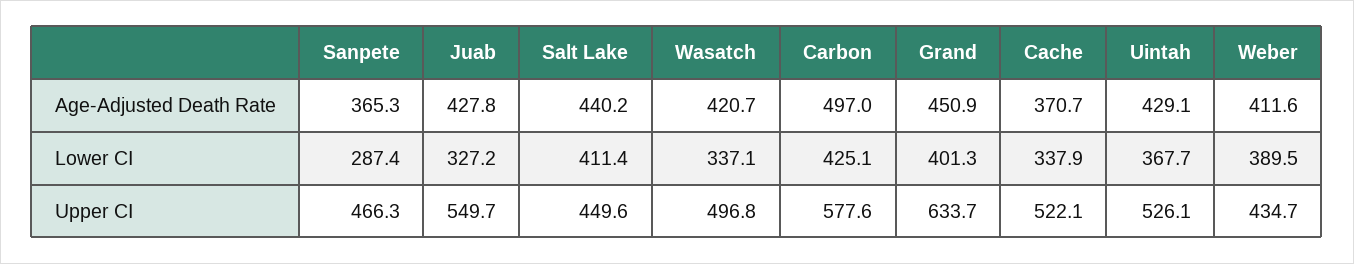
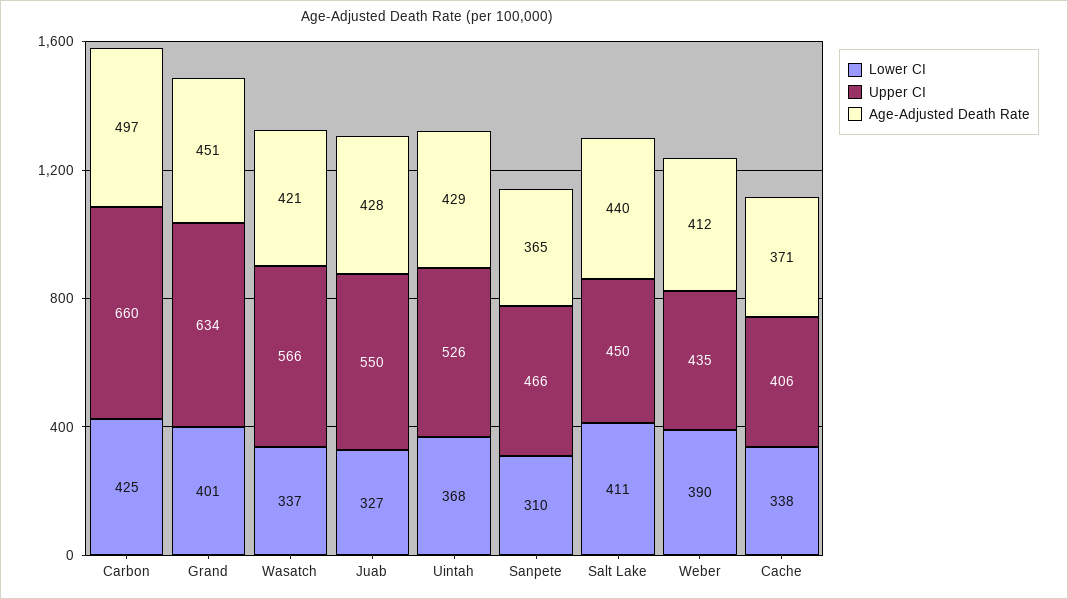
  {
    "Age-Adjusted Death Rate": {
      "Sanpete": 365.3,
      "Juab": 427.8,
      "Salt Lake": 440.2,
      "Wasatch": 420.7,
      "Carbon": 497,
      "Grand": 450.9,
      "Cache": 370.7,
      "Uintah": 429.1,
      "Weber": 411.6
    },
    "Lower CI": {
-     "Sanpete": 287.4,
+     "Sanpete": 310,
      "Juab": 327.2,
      "Salt Lake": 411.4,
      "Wasatch": 337.1,
      "Carbon": 425.1,
      "Grand": 401.3,
      "Cache": 337.9,
      "Uintah": 367.7,
      "Weber": 389.5
    },
    "Upper CI": {
      "Sanpete": 466.3,
      "Juab": 549.7,
      "Salt Lake": 449.6,
-     "Wasatch": 496.8,
+     "Wasatch": 566,
-     "Carbon": 577.6,
+     "Carbon": 660,
      "Grand": 633.7,
-     "Cache": 522.1,
+     "Cache": 406,
      "Uintah": 526.1,
      "Weber": 434.7
    }
  }

